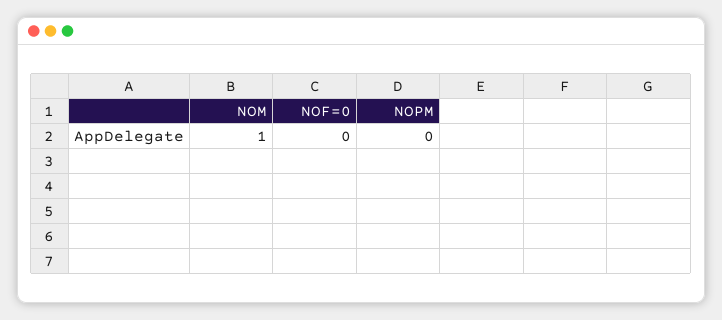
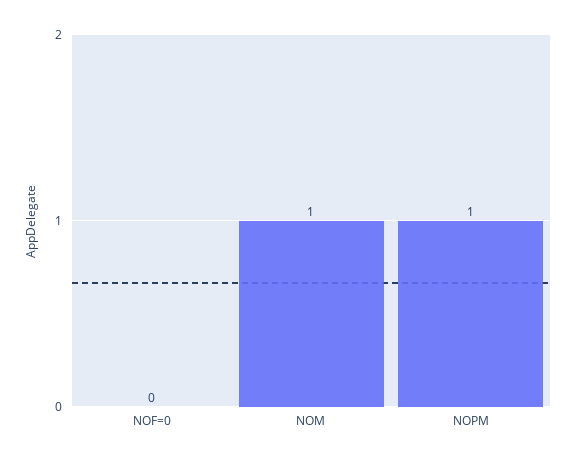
  {
    "NOM": 1,
    "NOF=0": 0,
-   "NOPM": 0
+   "NOPM": 1
  }

